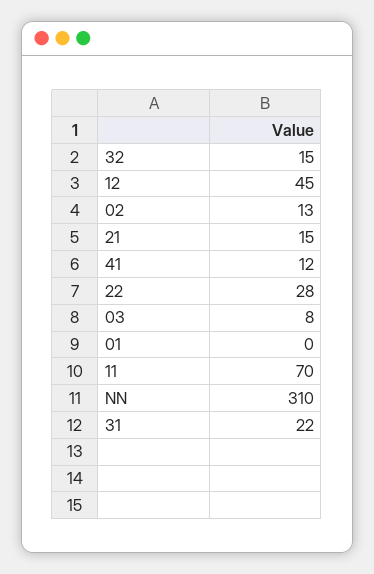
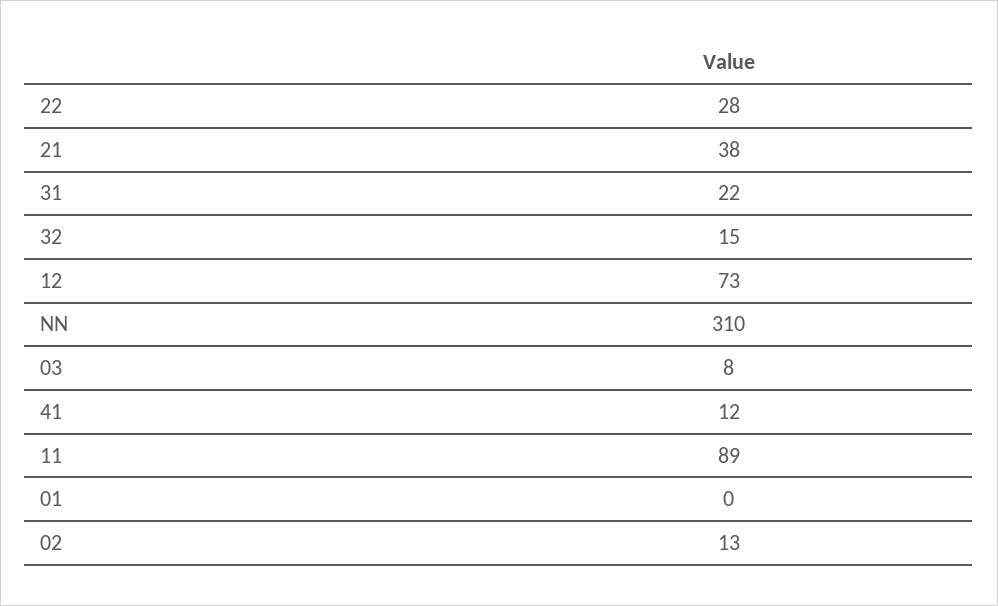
  {
    "32": 15,
-   "12": 45,
+   "12": 73,
    "02": 13,
-   "21": 15,
+   "21": 38,
    "41": 12,
    "22": 28,
    "03": 8,
    "01": 0,
-   "11": 70,
+   "11": 89,
    "NN": 310,
    "31": 22
  }

